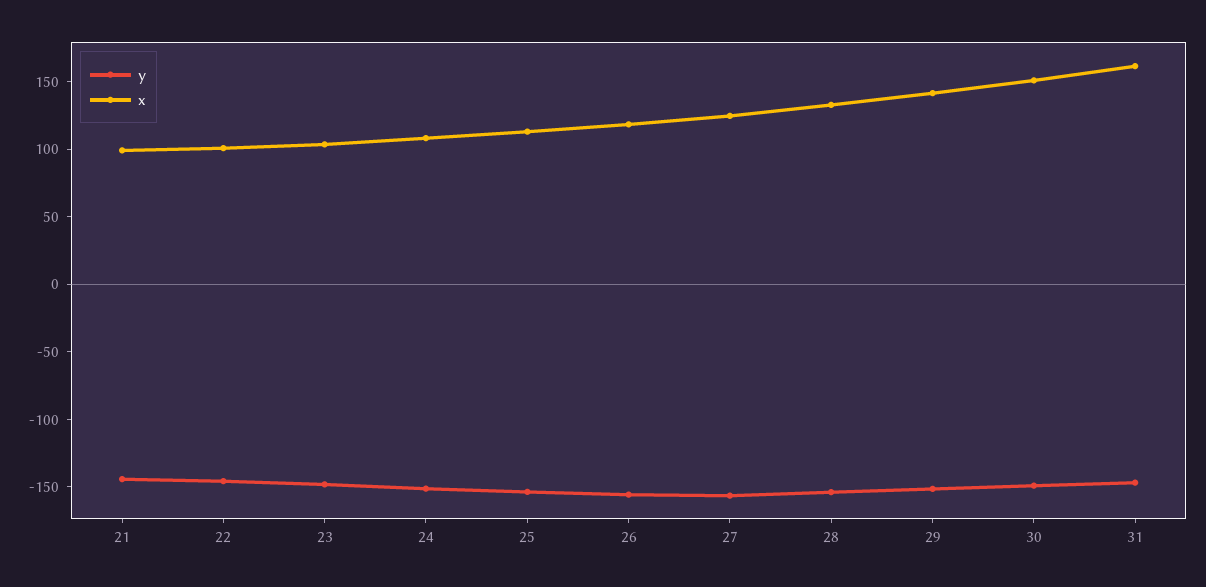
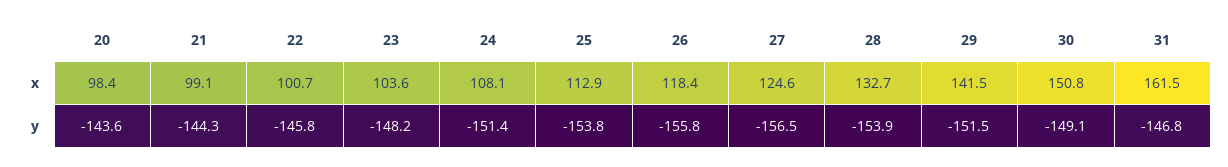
  {
    "y": {
      "21": -144.3,
      "22": -145.8,
      "23": -148.2,
      "24": -151.4,
      "25": -153.8,
      "26": -155.8,
      "27": -156.5,
      "28": -153.9,
      "29": -151.5,
      "30": -149.1,
-     "31": -146.8
+     "31": -146.8,
+     "20": -143.6
    },
    "x": {
      "21": 99.1,
      "22": 100.7,
      "23": 103.6,
      "24": 108.1,
      "25": 112.9,
      "26": 118.4,
      "27": 124.6,
      "28": 132.7,
      "29": 141.5,
      "30": 150.8,
-     "31": 161.5
+     "31": 161.5,
+     "20": 98.4
    }
  }

